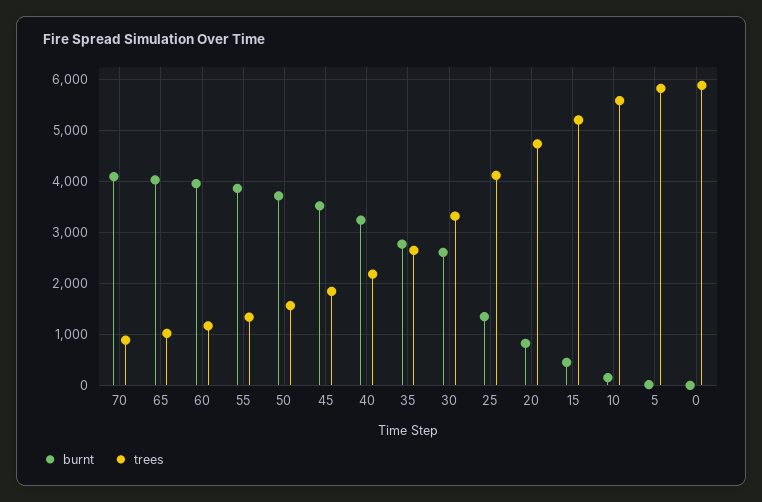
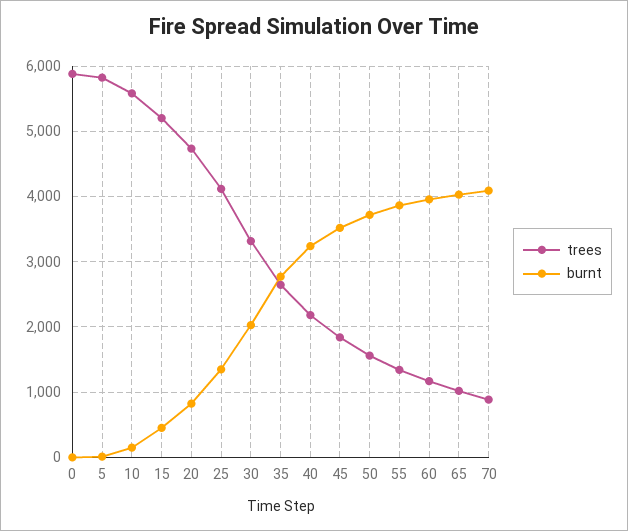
  {
    "burnt": {
      "70": 4100,
      "65": 4000,
      "60": 4000,
      "55": 3900,
      "50": 3700,
      "45": 3500,
      "40": 3200,
      "35": 2800,
-     "30": 2600,
+     "30": 2000,
      "25": 1300,
      "20": 800,
      "15": 400,
      "10": 100,
      "5": 0,
      "0": 0
    },
    "trees": {
      "70": 900,
      "65": 1000,
      "60": 1200,
      "55": 1300,
      "50": 1600,
      "45": 1800,
      "40": 2200,
      "35": 2600,
      "30": 3300,
      "25": 4100,
      "20": 4700,
      "15": 5200,
      "10": 5600,
      "5": 5800,
      "0": 5900
    }
  }

